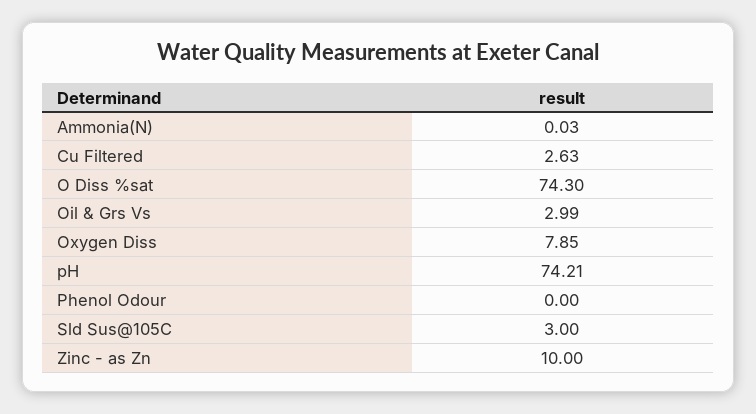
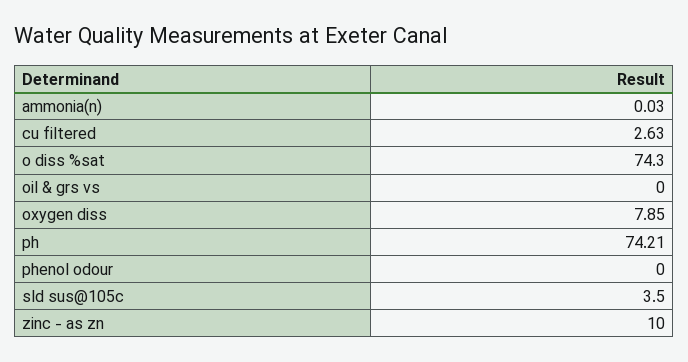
  {
    "Ammonia(N)": 0.03,
    "Cu Filtered": 2.63,
    "O Diss %sat": 74.3,
-   "Oil & Grs Vs": 2.99,
+   "Oil & Grs Vs": 0,
    "Oxygen Diss": 7.85,
    "pH": 74.21,
    "Phenol Odour": 0,
-   "Sld Sus@105C": 3,
+   "Sld Sus@105C": 3.5,
    "Zinc - as Zn": 10
  }

